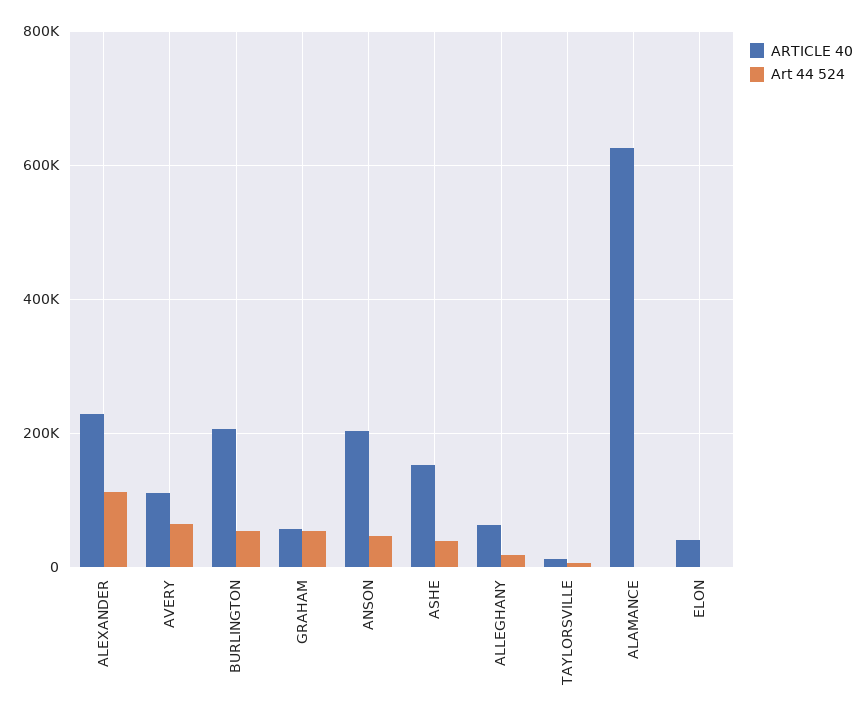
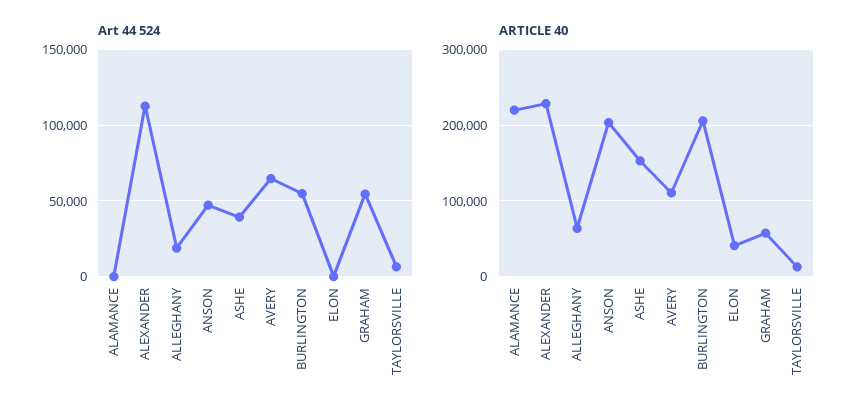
  {
    "ARTICLE 40": {
      "ALEXANDER": 230000,
      "AVERY": 110000,
      "BURLINGTON": 210000,
      "GRAHAM": 60000,
      "ANSON": 200000,
      "ASHE": 150000,
      "ALLEGHANY": 60000,
      "TAYLORSVILLE": 10000,
-     "ALAMANCE": 620000,
+     "ALAMANCE": 220000,
      "ELON": 40000
    },
    "Art 44 524": {
      "ALEXANDER": 115000,
      "AVERY": 65000,
      "BURLINGTON": 55000,
      "GRAHAM": 55000,
      "ANSON": 45000,
      "ASHE": 40000,
      "ALLEGHANY": 20000,
      "TAYLORSVILLE": 5000,
      "ALAMANCE": 0,
      "ELON": 0
    }
  }

